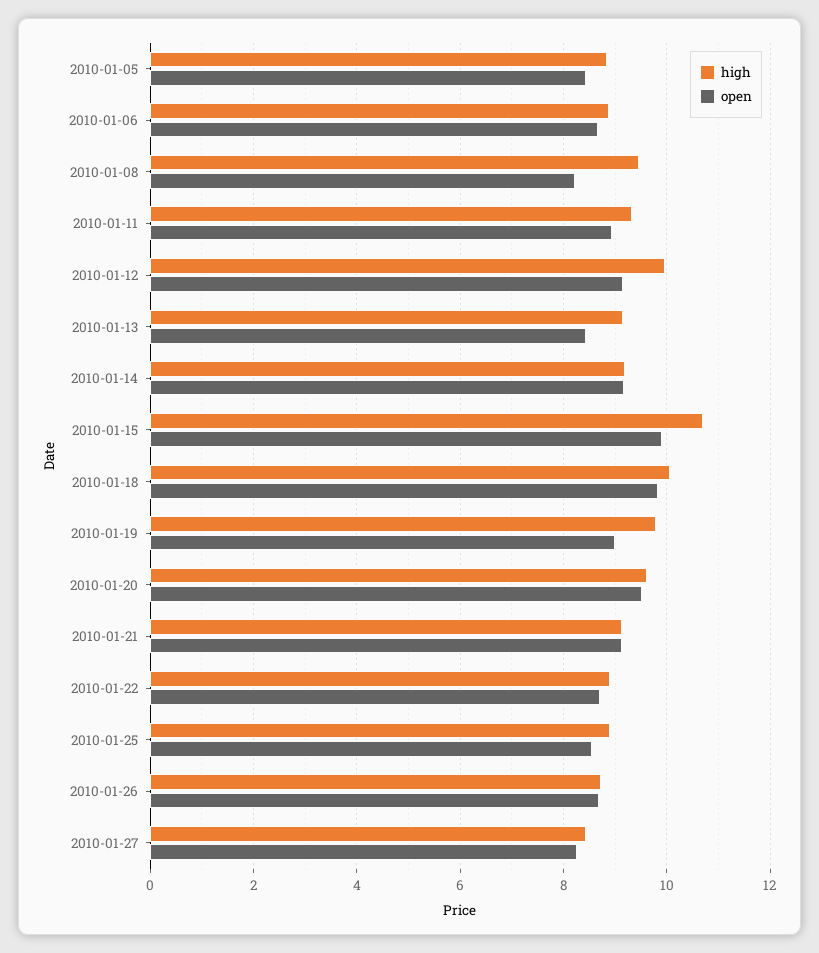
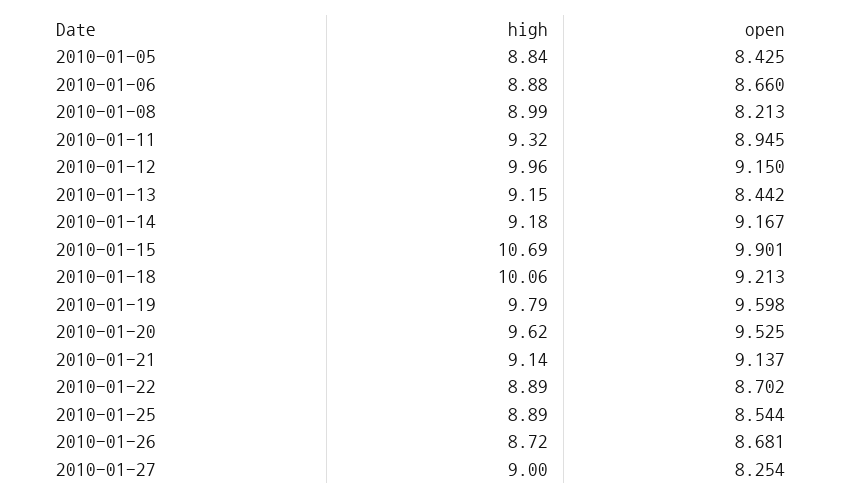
  {
    "high": {
      "2010-01-05": 8.84,
      "2010-01-06": 8.88,
-     "2010-01-08": 9.4,
+     "2010-01-08": 8.99,
      "2010-01-11": 9.32,
      "2010-01-12": 9.96,
      "2010-01-13": 9.15,
      "2010-01-14": 9.18,
      "2010-01-15": 10.69,
      "2010-01-18": 10.06,
      "2010-01-19": 9.79,
      "2010-01-20": 9.62,
      "2010-01-21": 9.14,
      "2010-01-22": 8.89,
      "2010-01-25": 8.89,
      "2010-01-26": 8.72,
-     "2010-01-27": 8.4
+     "2010-01-27": 9
    },
    "open": {
      "2010-01-05": 8.425,
      "2010-01-06": 8.66,
      "2010-01-08": 8.213,
      "2010-01-11": 8.945,
      "2010-01-12": 9.15,
      "2010-01-13": 8.442,
      "2010-01-14": 9.167,
      "2010-01-15": 9.901,
-     "2010-01-18": 9.8,
+     "2010-01-18": 9.213,
-     "2010-01-19": 9,
+     "2010-01-19": 9.598,
      "2010-01-20": 9.525,
      "2010-01-21": 9.137,
      "2010-01-22": 8.702,
      "2010-01-25": 8.544,
      "2010-01-26": 8.681,
      "2010-01-27": 8.254
    }
  }

